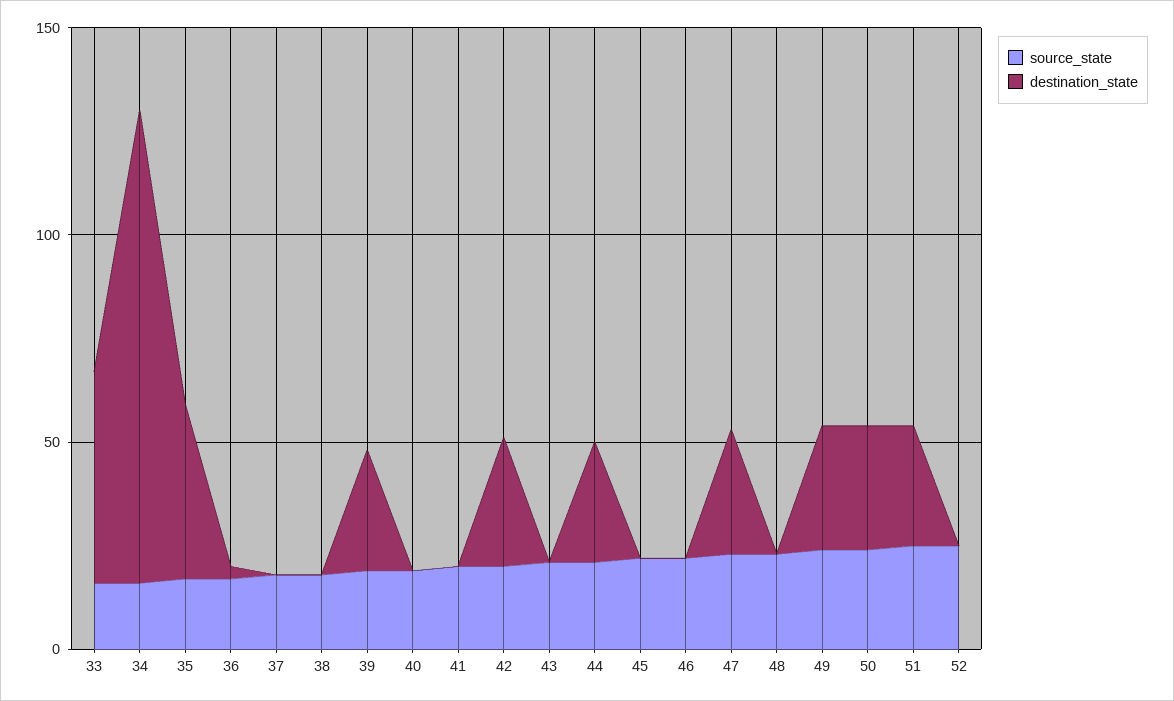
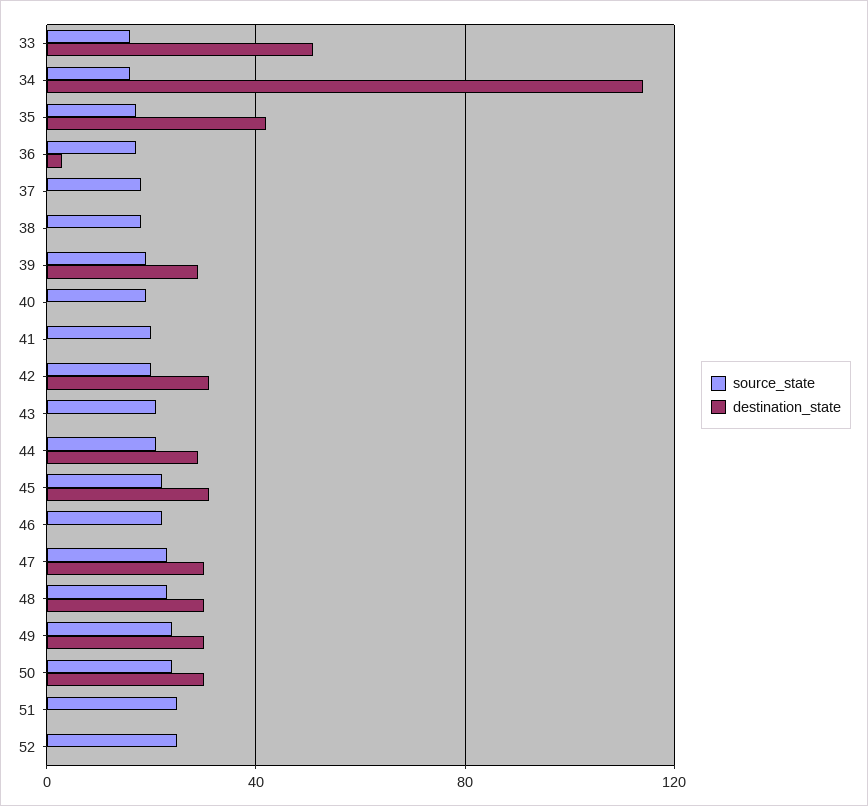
  {
    "source_state": {
      "33": 15,
      "34": 15,
      "35": 15,
      "36": 15,
      "37": 20,
      "38": 20,
      "39": 20,
      "40": 20,
      "41": 20,
      "42": 20,
      "43": 20,
      "44": 20,
      "45": 20,
      "46": 20,
      "47": 25,
      "48": 25,
      "49": 25,
      "50": 25,
      "51": 25,
      "52": 25
    },
    "destination_state": {
      "33": 50,
      "34": 115,
      "35": 40,
      "36": 5,
      "37": 0,
      "38": 0,
      "39": 30,
      "40": 0,
      "41": 0,
      "42": 30,
      "43": 0,
      "44": 30,
-     "45": 0,
+     "45": 30,
      "46": 0,
      "47": 30,
-     "48": 0,
+     "48": 30,
      "49": 30,
      "50": 30,
-     "51": 30,
+     "51": 0,
      "52": 0
    }
  }

